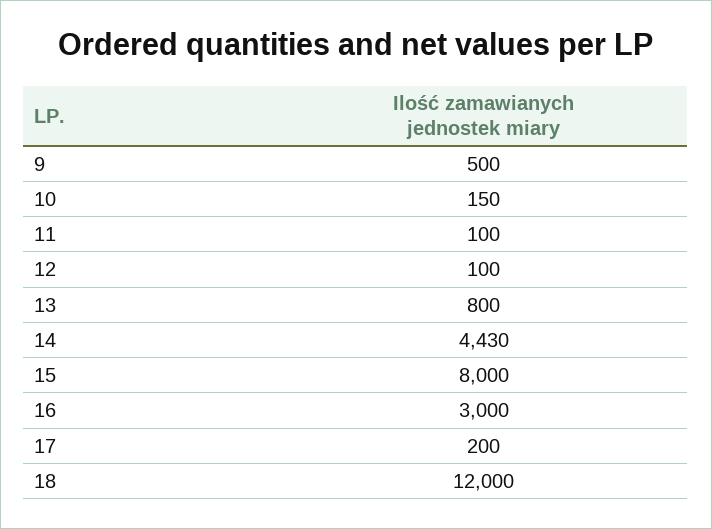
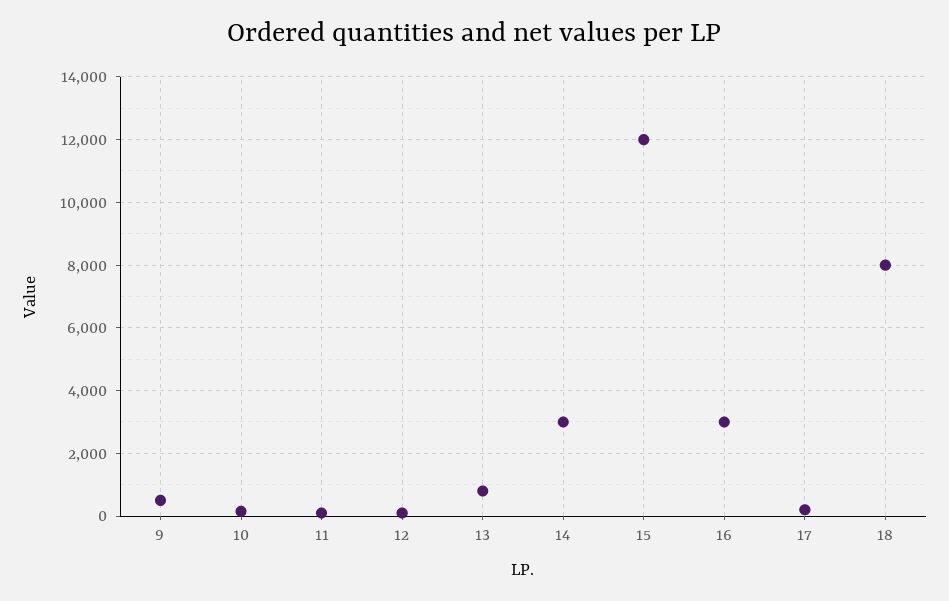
  {
    "9": 500,
    "10": 150,
    "11": 100,
    "12": 100,
    "13": 800,
-   "14": 4430,
+   "14": 3000,
-   "15": 8000,
+   "15": 12000,
    "16": 3000,
    "17": 200,
-   "18": 12000
+   "18": 8000
  }

